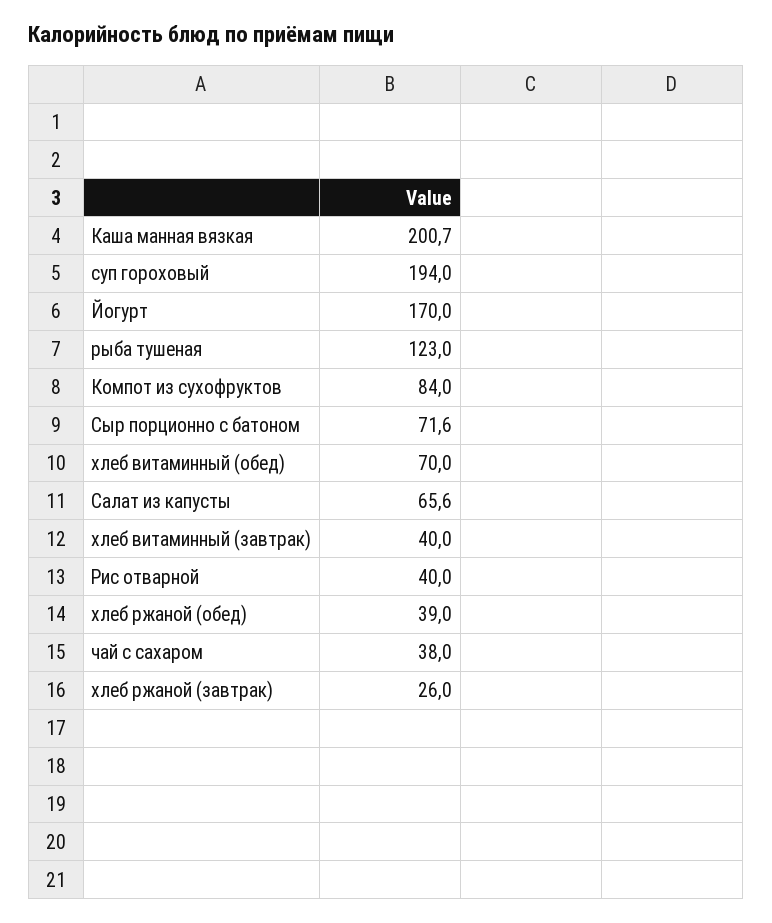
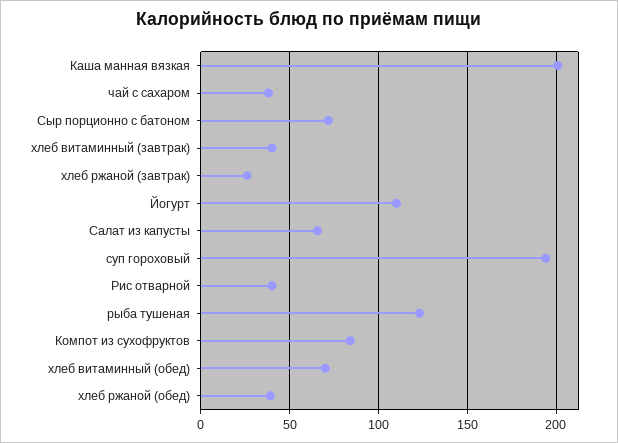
  {
    "Каша манная вязкая": 200.7,
    "суп гороховый": 194,
-   "Йогурт": 170,
+   "Йогурт": 110,
    "рыба тушеная": 123,
    "Компот из сухофруктов": 84,
    "Сыр порционно с батоном": 71.6,
    "хлеб витаминный (обед)": 70,
    "Салат из капусты": 65.6,
    "хлеб витаминный (завтрак)": 40,
    "Рис отварной": 40,
    "хлеб ржаной (обед)": 39,
    "чай с сахаром": 38,
    "хлеб ржаной (завтрак)": 26
  }

